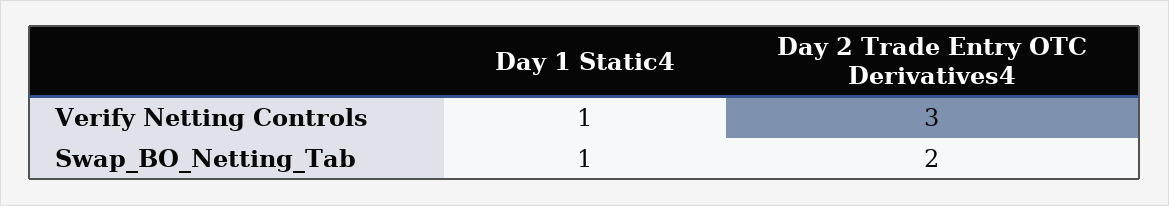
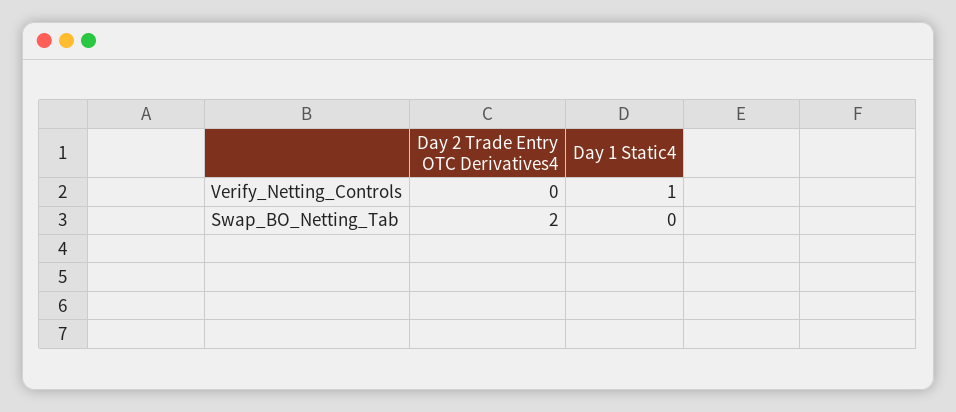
  {
    "Day 1 Static4": {
      "Verify Netting Controls": 1,
-     "Swap_BO_Netting_Tab": 1
+     "Swap_BO_Netting_Tab": 0
    },
    "Day 2 Trade Entry OTC Derivatives4": {
-     "Verify Netting Controls": 3,
+     "Verify Netting Controls": 0,
      "Swap_BO_Netting_Tab": 2
    }
  }

